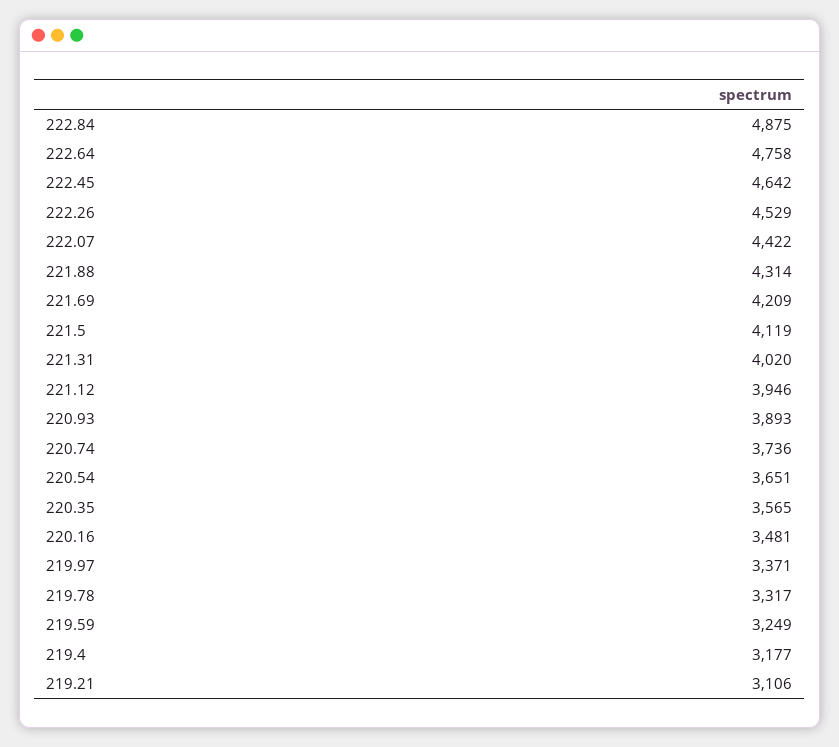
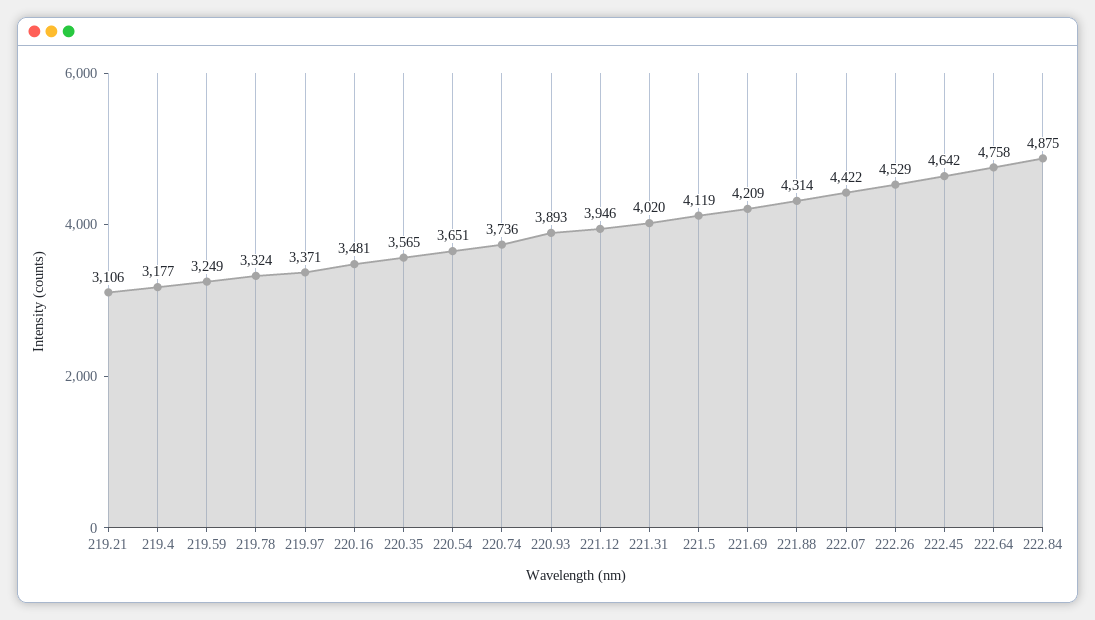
  {
    "222.84": 4875,
    "222.64": 4758,
    "222.45": 4642,
    "222.26": 4529,
    "222.07": 4422,
    "221.88": 4314,
    "221.69": 4209,
    "221.5": 4119,
    "221.31": 4020,
    "221.12": 3946,
    "220.93": 3893,
    "220.74": 3736,
    "220.54": 3651,
    "220.35": 3565,
    "220.16": 3481,
    "219.97": 3371,
-   "219.78": 3317,
+   "219.78": 3324,
    "219.59": 3249,
    "219.4": 3177,
    "219.21": 3106
  }

